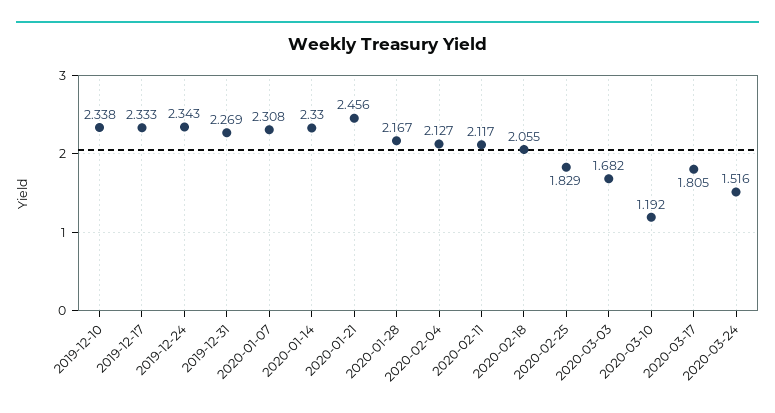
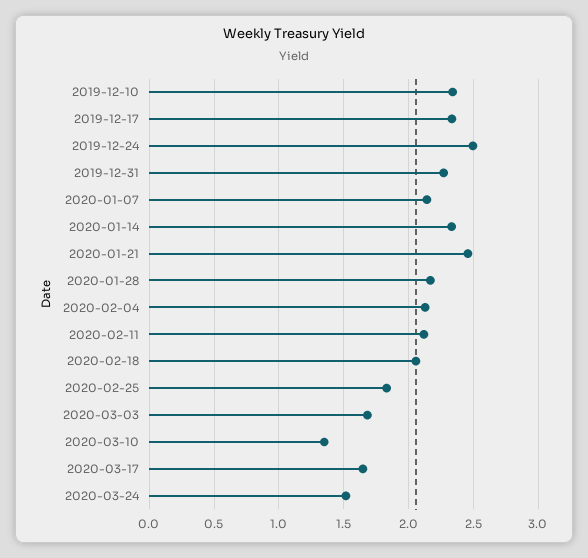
  {
    "2019-12-10": 2.338,
    "2019-12-17": 2.333,
-   "2019-12-24": 2.343,
+   "2019-12-24": 2.5,
    "2019-12-31": 2.269,
-   "2020-01-07": 2.308,
+   "2020-01-07": 2.15,
    "2020-01-14": 2.33,
    "2020-01-21": 2.456,
    "2020-01-28": 2.167,
    "2020-02-04": 2.127,
    "2020-02-11": 2.117,
    "2020-02-18": 2.055,
    "2020-02-25": 1.829,
    "2020-03-03": 1.682,
-   "2020-03-10": 1.192,
+   "2020-03-10": 1.35,
-   "2020-03-17": 1.805,
+   "2020-03-17": 1.65,
    "2020-03-24": 1.516
  }

